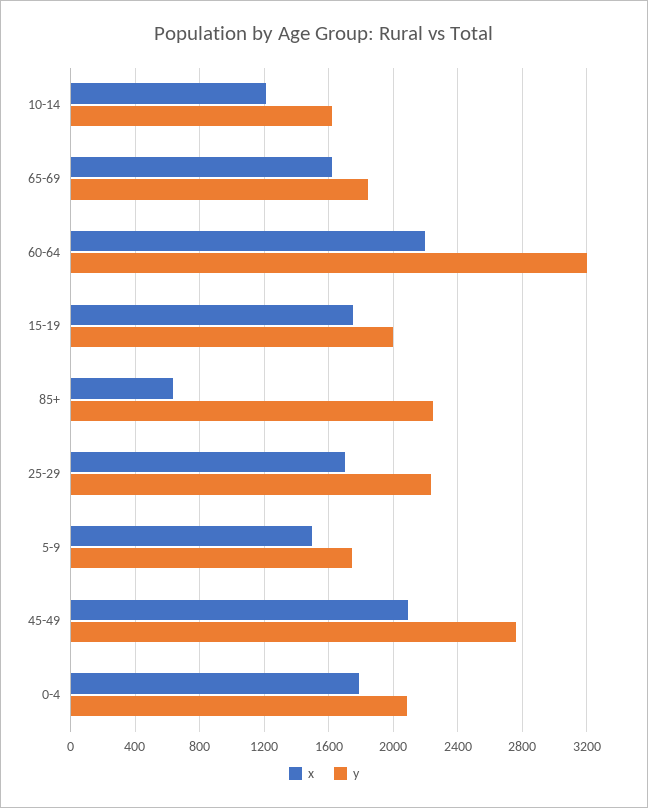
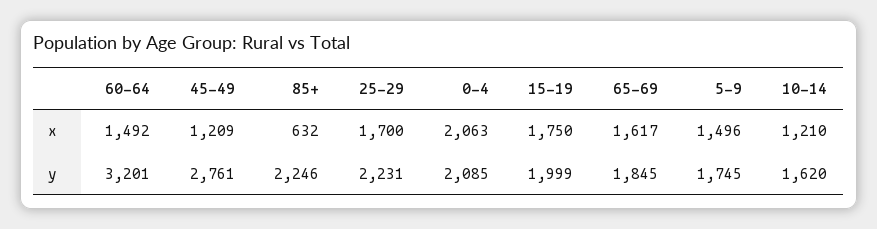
  {
    "x": {
      "10-14": 1210,
      "65-69": 1617,
-     "60-64": 2200,
+     "60-64": 1492,
      "15-19": 1750,
      "85+": 632,
      "25-29": 1700,
      "5-9": 1496,
-     "45-49": 2100,
+     "45-49": 1209,
-     "0-4": 1800
+     "0-4": 2063
    },
    "y": {
      "10-14": 1620,
      "65-69": 1845,
      "60-64": 3201,
      "15-19": 1999,
      "85+": 2246,
      "25-29": 2231,
      "5-9": 1745,
      "45-49": 2761,
      "0-4": 2085
    }
  }

